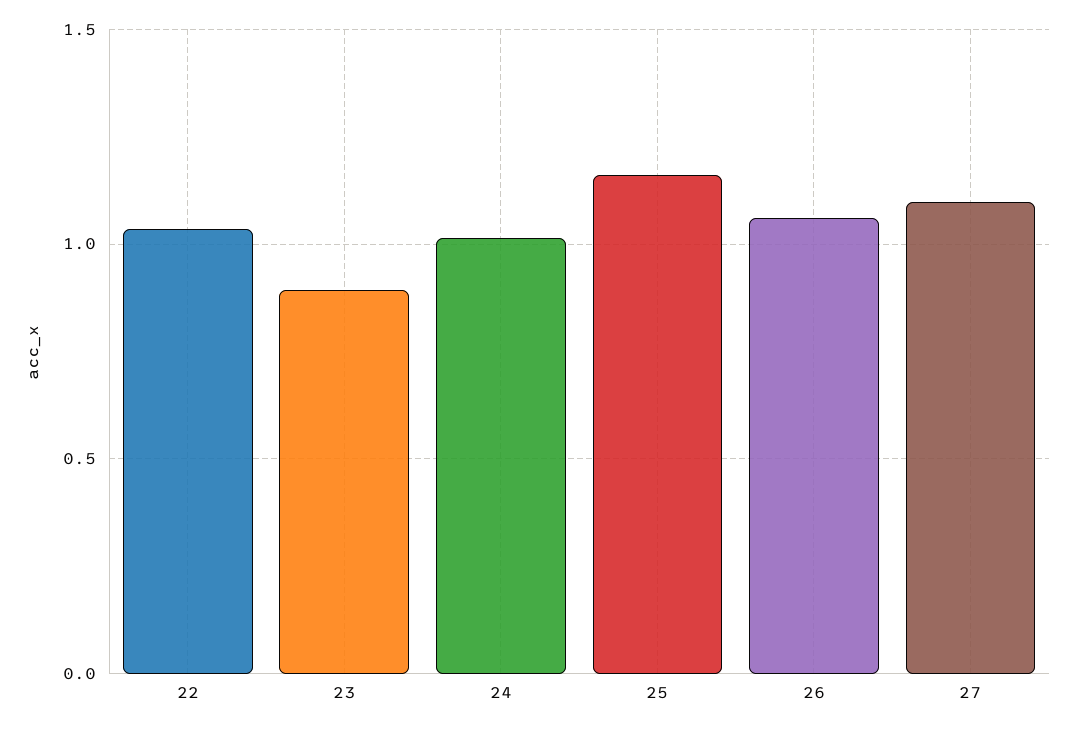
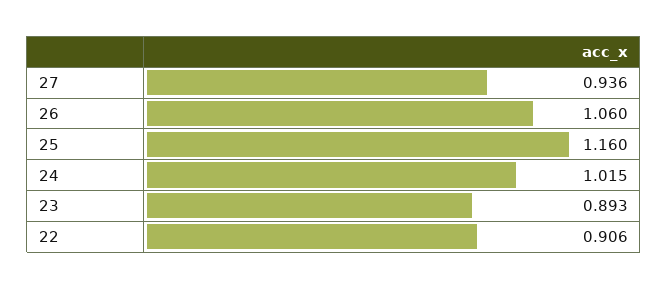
  {
-   "22": 1.05,
+   "22": 0.906,
    "23": 0.893,
    "24": 1.015,
    "25": 1.16,
    "26": 1.06,
-   "27": 1.1
+   "27": 0.936
  }

